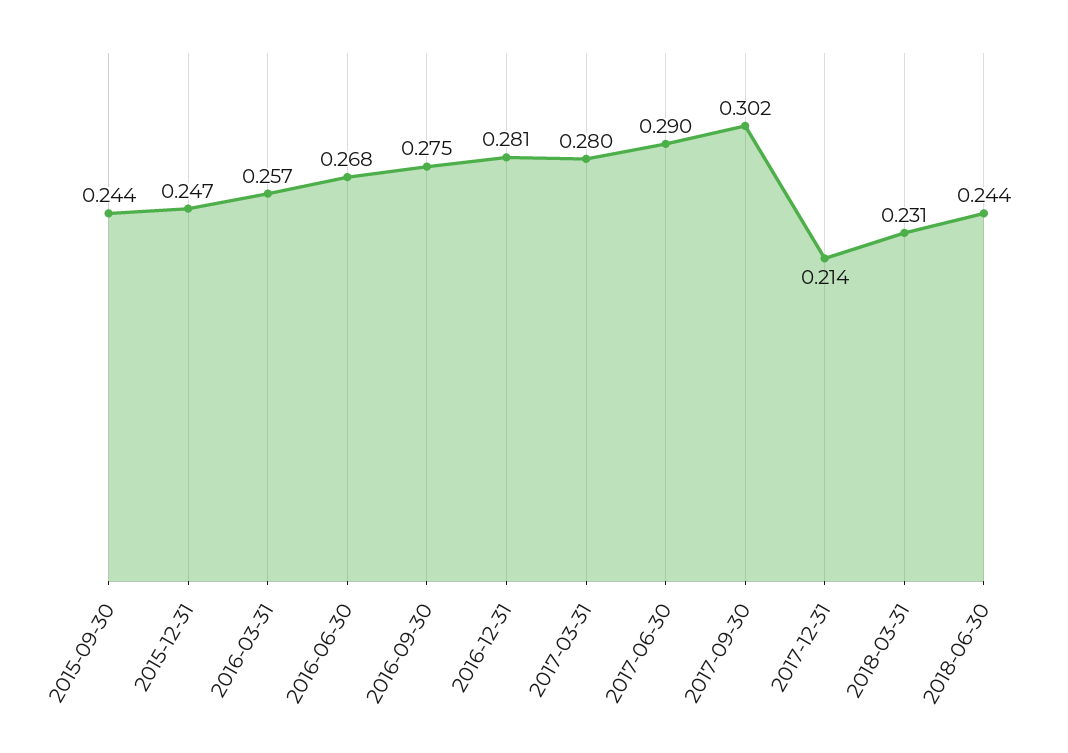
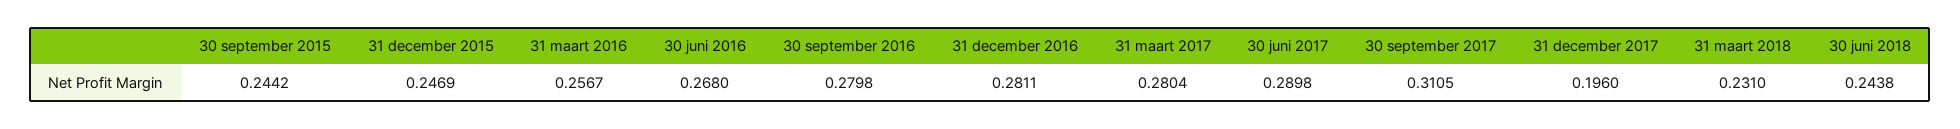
  {
    "2015-09-30": 0.2442,
    "2015-12-31": 0.2469,
    "2016-03-31": 0.2567,
    "2016-06-30": 0.268,
-   "2016-09-30": 0.275,
+   "2016-09-30": 0.2798,
    "2016-12-31": 0.2811,
    "2017-03-31": 0.2804,
    "2017-06-30": 0.2898,
-   "2017-09-30": 0.302,
+   "2017-09-30": 0.3105,
-   "2017-12-31": 0.214,
+   "2017-12-31": 0.196,
    "2018-03-31": 0.231,
    "2018-06-30": 0.2438
  }

